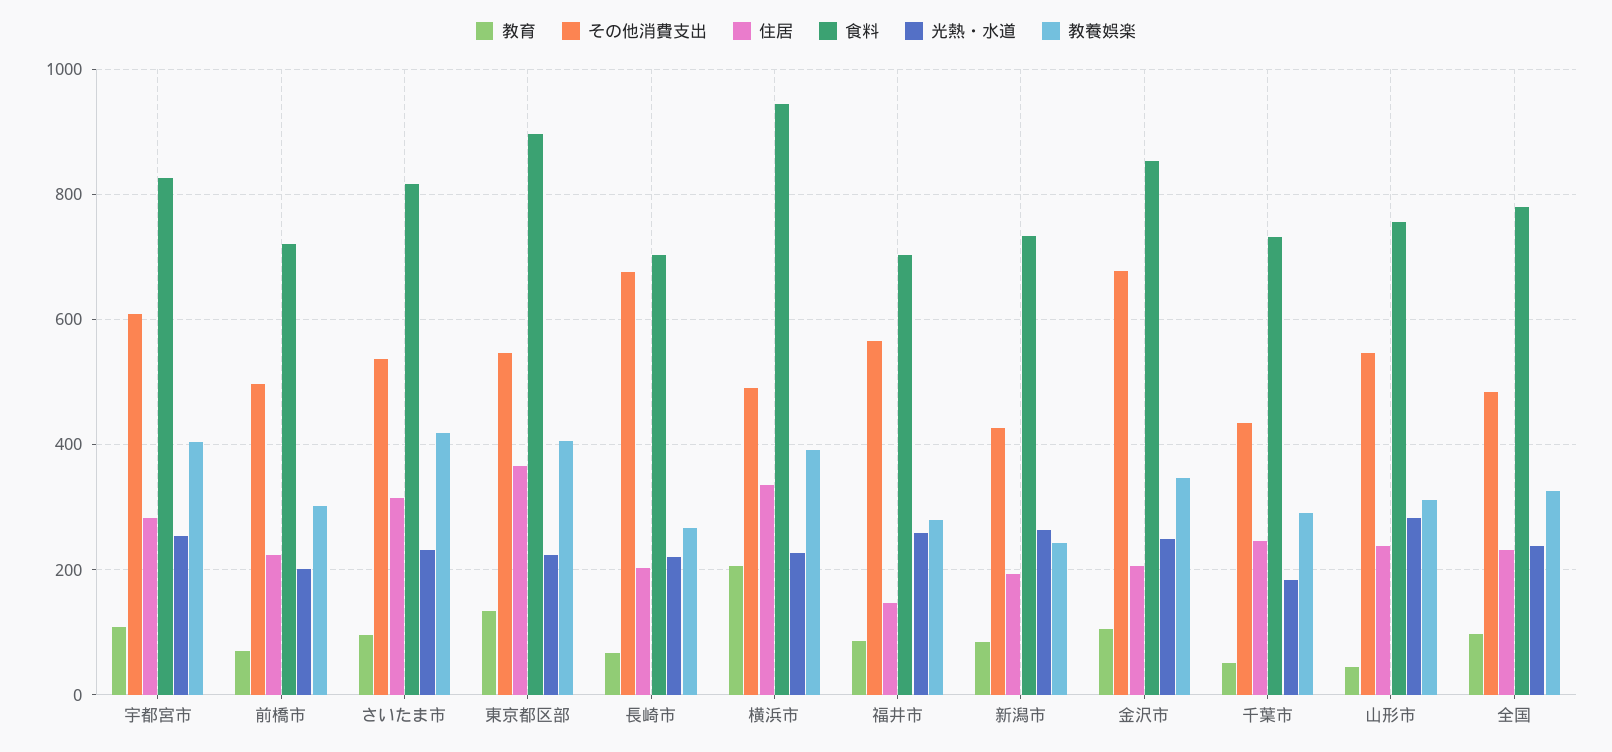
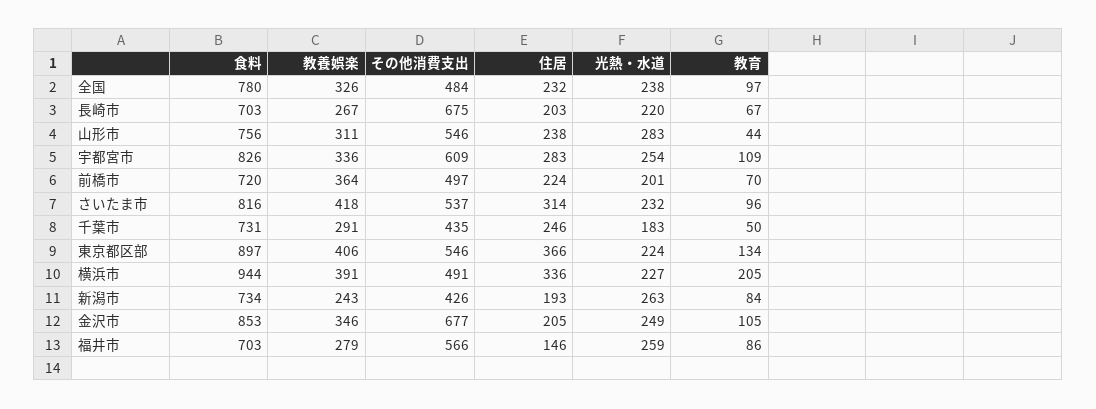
  {
    "教育": {
      "宇都宮市": 109,
      "前橋市": 70,
      "さいたま市": 96,
      "東京都区部": 134,
      "長崎市": 67,
      "横浜市": 205,
      "福井市": 86,
      "新潟市": 84,
      "金沢市": 105,
      "千葉市": 50,
      "山形市": 44,
      "全国": 97
    },
    "その他消費支出": {
      "宇都宮市": 609,
      "前橋市": 497,
      "さいたま市": 537,
      "東京都区部": 546,
      "長崎市": 675,
      "横浜市": 491,
      "福井市": 566,
      "新潟市": 426,
      "金沢市": 677,
      "千葉市": 435,
      "山形市": 546,
      "全国": 484
    },
    "住居": {
      "宇都宮市": 283,
      "前橋市": 224,
      "さいたま市": 314,
      "東京都区部": 366,
      "長崎市": 203,
      "横浜市": 336,
      "福井市": 146,
      "新潟市": 193,
      "金沢市": 205,
      "千葉市": 246,
      "山形市": 238,
      "全国": 232
    },
    "食料": {
      "宇都宮市": 826,
      "前橋市": 720,
      "さいたま市": 816,
      "東京都区部": 897,
      "長崎市": 703,
      "横浜市": 944,
      "福井市": 703,
      "新潟市": 734,
      "金沢市": 853,
      "千葉市": 731,
      "山形市": 756,
      "全国": 780
    },
    "光熱・水道": {
      "宇都宮市": 254,
      "前橋市": 201,
      "さいたま市": 232,
      "東京都区部": 224,
      "長崎市": 220,
      "横浜市": 227,
      "福井市": 259,
      "新潟市": 263,
      "金沢市": 249,
      "千葉市": 183,
      "山形市": 283,
      "全国": 238
    },
    "教養娯楽": {
-     "宇都宮市": 400,
+     "宇都宮市": 336,
-     "前橋市": 300,
+     "前橋市": 364,
      "さいたま市": 418,
      "東京都区部": 406,
      "長崎市": 267,
      "横浜市": 391,
      "福井市": 279,
      "新潟市": 243,
      "金沢市": 346,
      "千葉市": 291,
      "山形市": 311,
      "全国": 326
    }
  }

